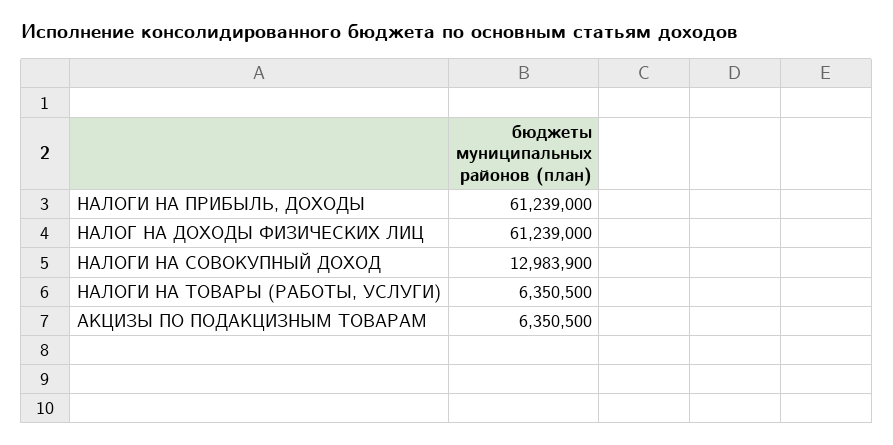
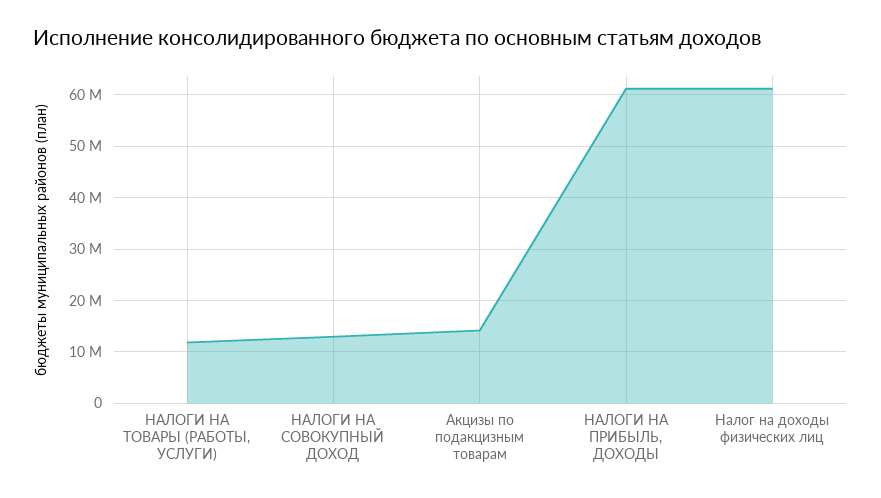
  {
    "НАЛОГИ НА ПРИБЫЛЬ, ДОХОДЫ": 61239000,
    "НАЛОГ НА ДОХОДЫ ФИЗИЧЕСКИХ ЛИЦ": 61239000,
    "НАЛОГИ НА СОВОКУПНЫЙ ДОХОД": 12983900,
-   "НАЛОГИ НА ТОВАРЫ (РАБОТЫ, УСЛУГИ)": 6350500,
+   "НАЛОГИ НА ТОВАРЫ (РАБОТЫ, УСЛУГИ)": 12000000,
-   "АКЦИЗЫ ПО ПОДАКЦИЗНЫМ ТОВАРАМ": 6350500
+   "АКЦИЗЫ ПО ПОДАКЦИЗНЫМ ТОВАРАМ": 14000000
  }

